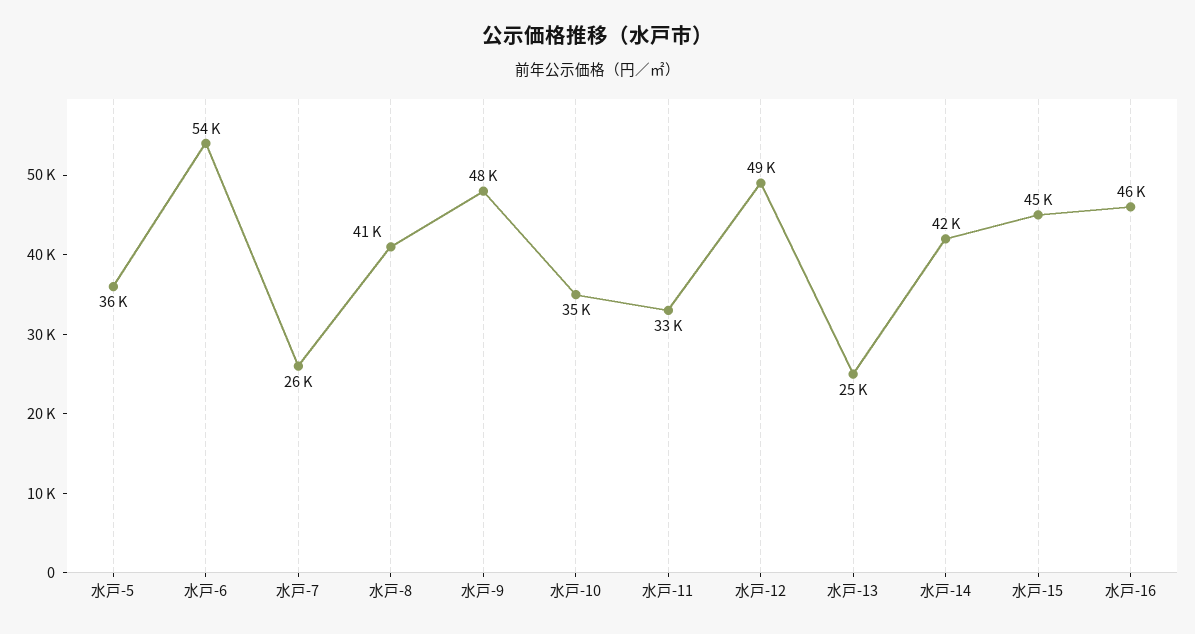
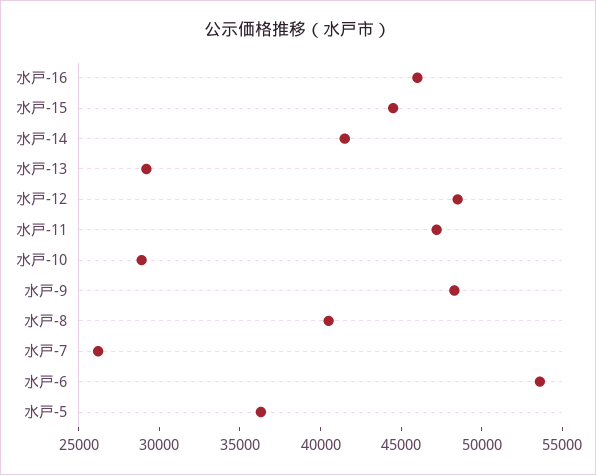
  {
    "水戸-5": 36000,
    "水戸-6": 54000,
    "水戸-7": 26000,
    "水戸-8": 41000,
    "水戸-9": 48000,
-   "水戸-10": 35000,
+   "水戸-10": 29000,
-   "水戸-11": 33000,
+   "水戸-11": 47000,
    "水戸-12": 49000,
-   "水戸-13": 25000,
+   "水戸-13": 29000,
    "水戸-14": 42000,
    "水戸-15": 45000,
    "水戸-16": 46000
  }

